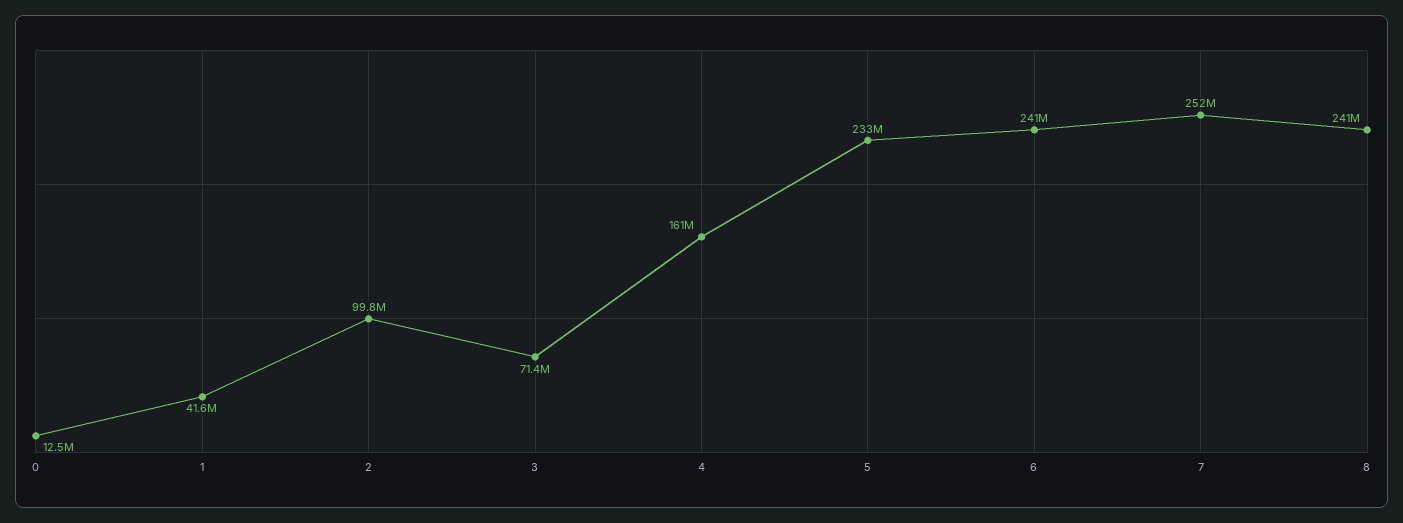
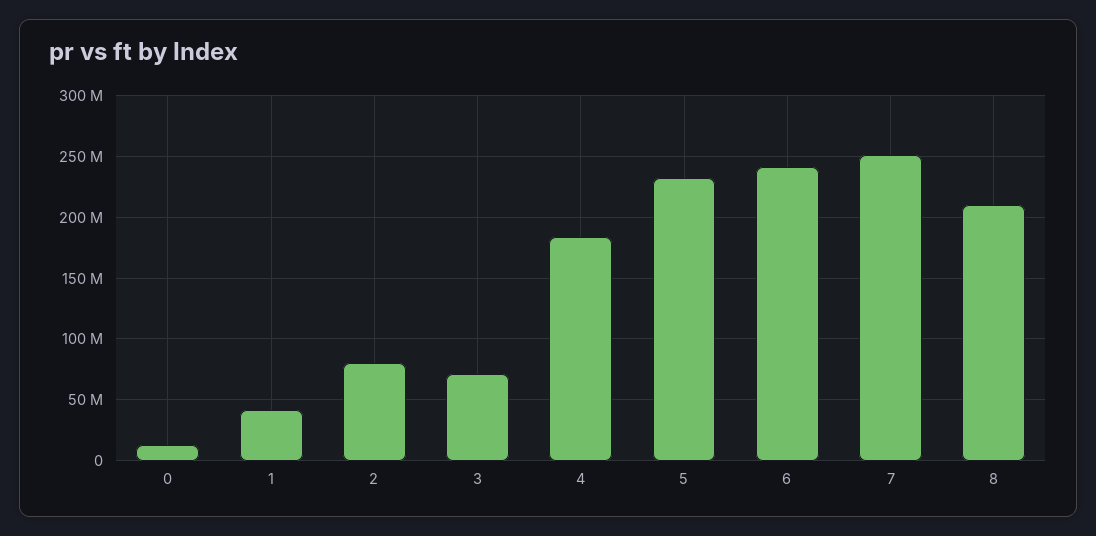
  {
    "0": 12500000,
    "1": 41600000,
-   "2": 99800000,
+   "2": 80000000,
    "3": 71400000,
-   "4": 161000000,
+   "4": 185000000,
    "5": 233000000,
    "6": 241000000,
    "7": 252000000,
-   "8": 241000000
+   "8": 210000000
  }

